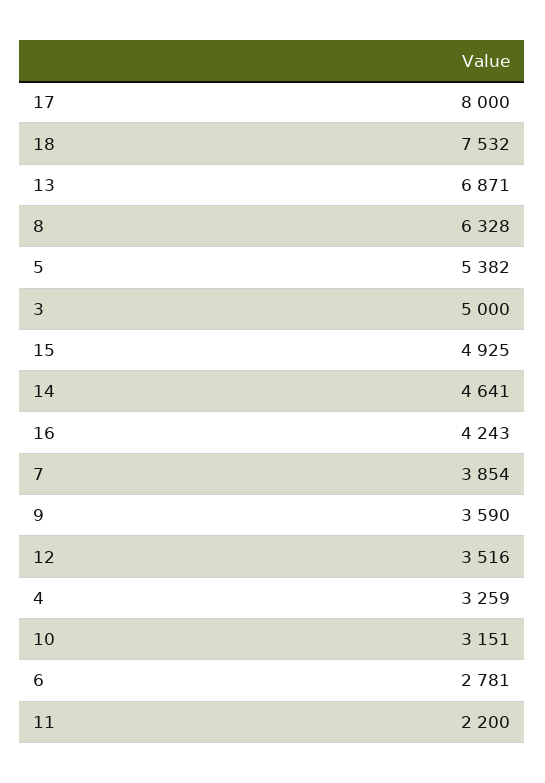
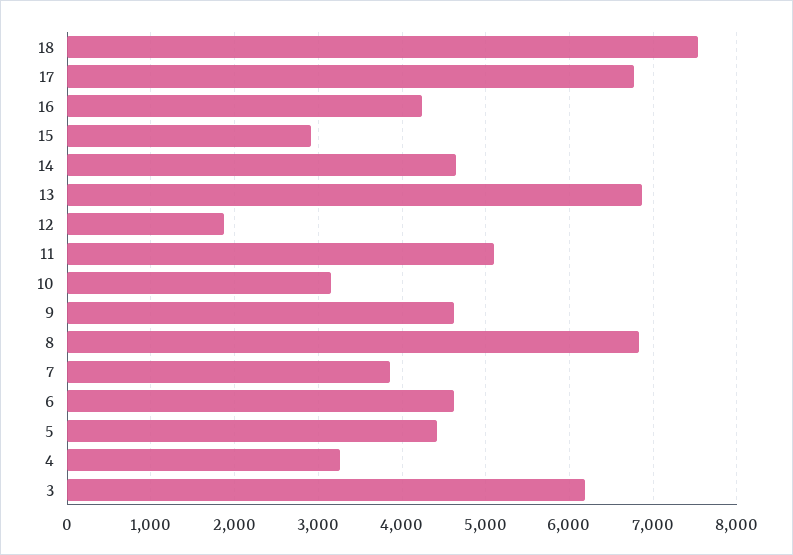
  {
-   "17": 8000,
+   "17": 6800,
    "18": 7532,
    "13": 6871,
-   "8": 6328,
+   "8": 6800,
-   "5": 5382,
+   "5": 4400,
-   "3": 5000,
+   "3": 6200,
-   "15": 4925,
+   "15": 2900,
    "14": 4641,
    "16": 4243,
    "7": 3854,
-   "9": 3590,
+   "9": 4600,
-   "12": 3516,
+   "12": 1900,
    "4": 3259,
    "10": 3151,
-   "6": 2781,
+   "6": 4600,
-   "11": 2200
+   "11": 5100
  }

